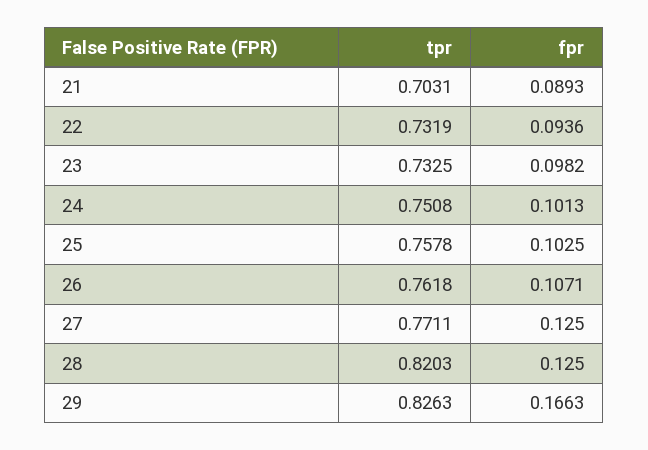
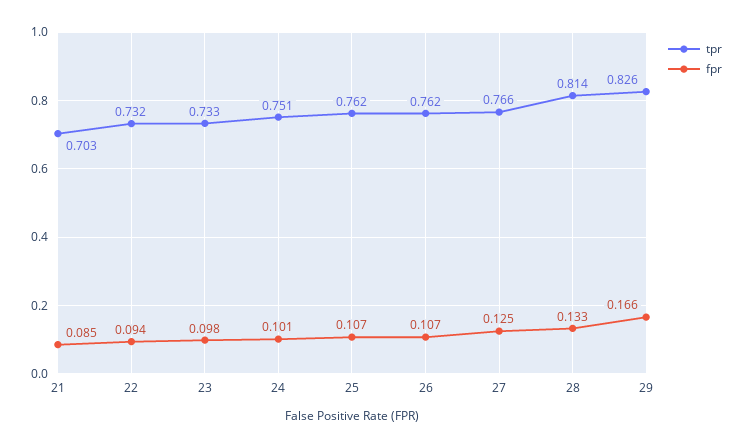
  {
    "tpr": {
      "21": 0.7031,
      "22": 0.7319,
      "23": 0.7325,
      "24": 0.7508,
-     "25": 0.7578,
+     "25": 0.762,
      "26": 0.7618,
-     "27": 0.7711,
+     "27": 0.766,
-     "28": 0.8203,
+     "28": 0.814,
      "29": 0.8263
    },
    "fpr": {
-     "21": 0.0893,
+     "21": 0.085,
      "22": 0.0936,
      "23": 0.0982,
      "24": 0.1013,
-     "25": 0.1025,
+     "25": 0.107,
      "26": 0.1071,
      "27": 0.125,
-     "28": 0.125,
+     "28": 0.133,
      "29": 0.1663
    }
  }

